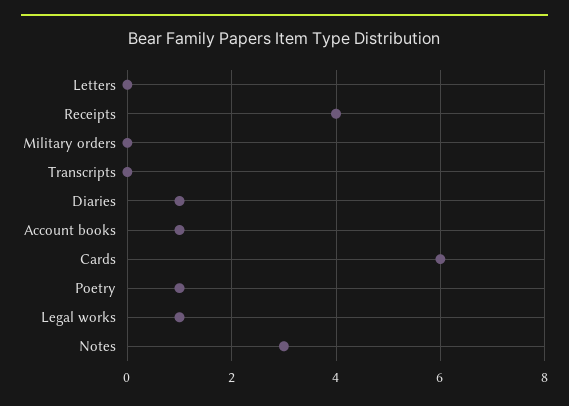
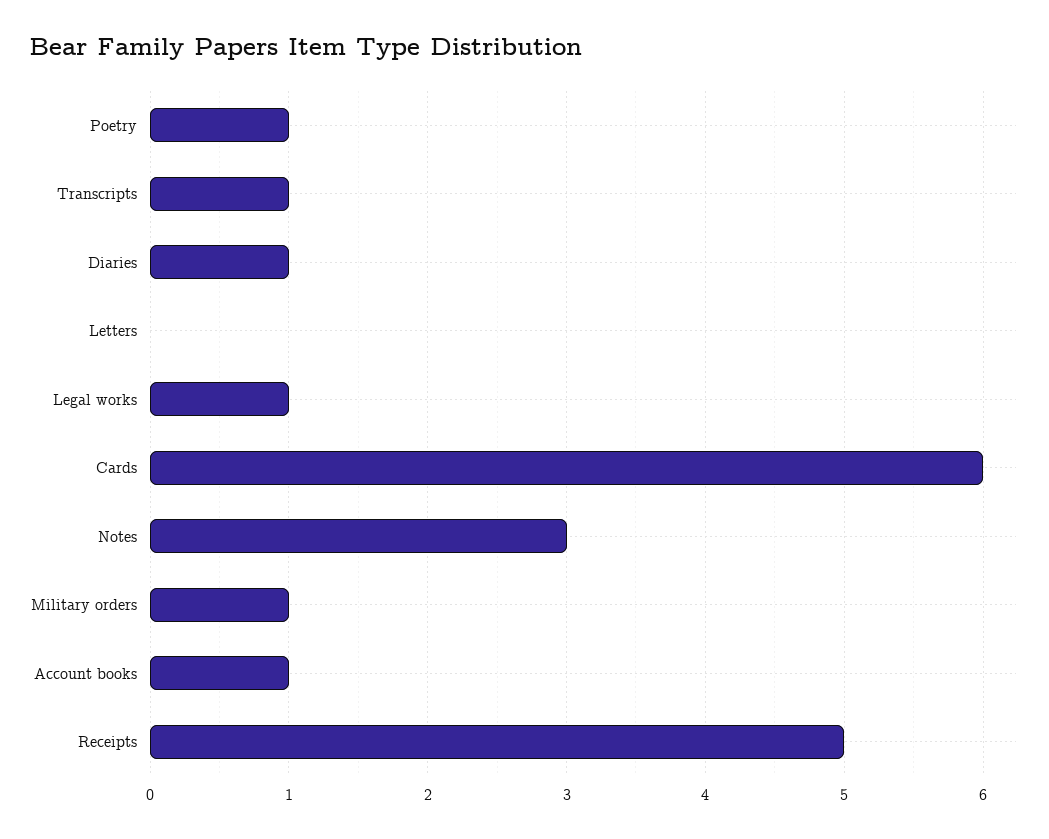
  {
    "Letters": 0,
-   "Receipts": 4,
+   "Receipts": 5,
-   "Military orders": 0,
+   "Military orders": 1,
-   "Transcripts": 0,
+   "Transcripts": 1,
    "Diaries": 1,
    "Account books": 1,
    "Cards": 6,
    "Poetry": 1,
    "Legal works": 1,
    "Notes": 3
  }

